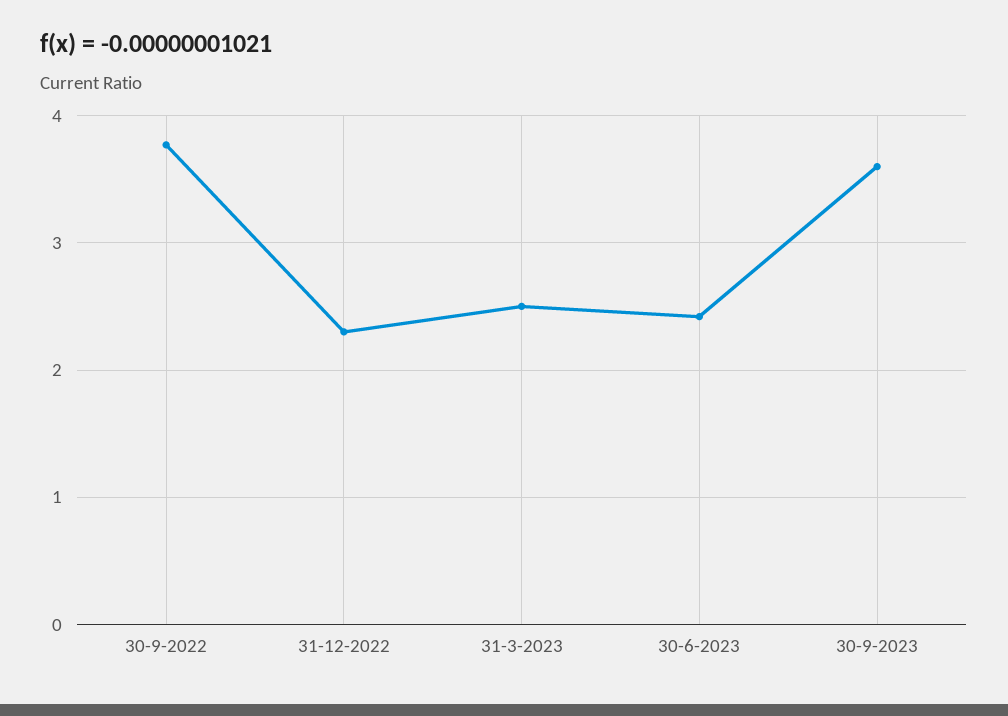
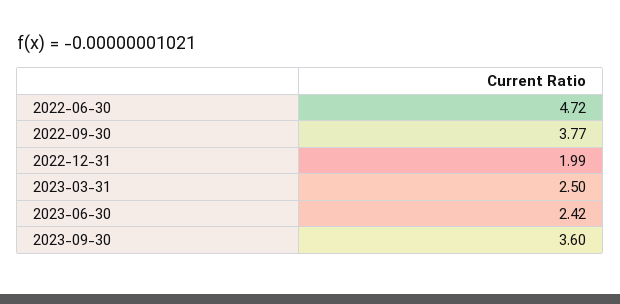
  {
    "30-9-2022": 3.77,
-   "31-12-2022": 2.3,
+   "31-12-2022": 1.99,
    "31-3-2023": 2.5,
    "30-6-2023": 2.42,
-   "30-9-2023": 3.6
+   "30-9-2023": 3.6,
+   "2022-06-30": 4.72
  }

